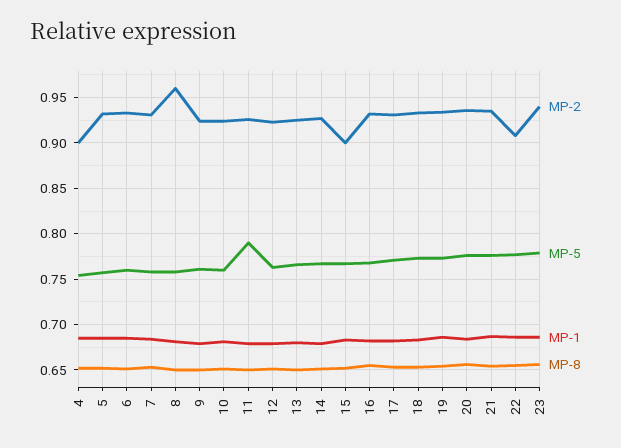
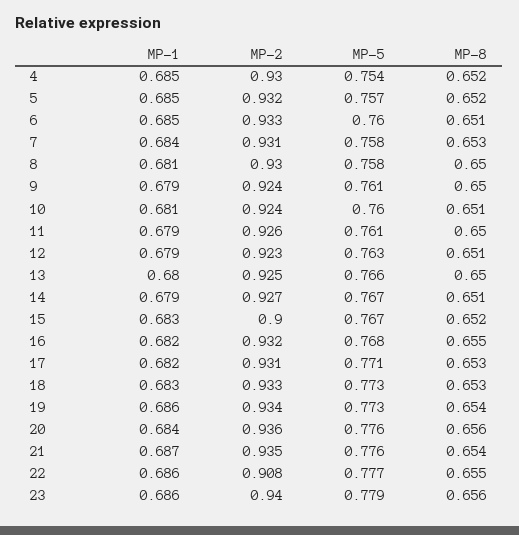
  {
    "MP-2": {
-     "4": 0.9,
+     "4": 0.93,
      "5": 0.932,
      "6": 0.933,
      "7": 0.931,
-     "8": 0.96,
+     "8": 0.93,
      "9": 0.924,
      "10": 0.924,
      "11": 0.926,
      "12": 0.923,
      "13": 0.925,
      "14": 0.927,
      "15": 0.9,
      "16": 0.932,
      "17": 0.931,
      "18": 0.933,
      "19": 0.934,
      "20": 0.936,
      "21": 0.935,
      "22": 0.908,
      "23": 0.94
    },
    "MP-5": {
      "4": 0.754,
      "5": 0.757,
      "6": 0.76,
      "7": 0.758,
      "8": 0.758,
      "9": 0.761,
      "10": 0.76,
-     "11": 0.79,
+     "11": 0.761,
      "12": 0.763,
      "13": 0.766,
      "14": 0.767,
      "15": 0.767,
      "16": 0.768,
      "17": 0.771,
      "18": 0.773,
      "19": 0.773,
      "20": 0.776,
      "21": 0.776,
      "22": 0.777,
      "23": 0.779
    },
    "MP-1": {
      "4": 0.685,
      "5": 0.685,
      "6": 0.685,
      "7": 0.684,
      "8": 0.681,
      "9": 0.679,
      "10": 0.681,
      "11": 0.679,
      "12": 0.679,
      "13": 0.68,
      "14": 0.679,
      "15": 0.683,
      "16": 0.682,
      "17": 0.682,
      "18": 0.683,
      "19": 0.686,
      "20": 0.684,
      "21": 0.687,
      "22": 0.686,
      "23": 0.686
    },
    "MP-8": {
      "4": 0.652,
      "5": 0.652,
      "6": 0.651,
      "7": 0.653,
      "8": 0.65,
      "9": 0.65,
      "10": 0.651,
      "11": 0.65,
      "12": 0.651,
      "13": 0.65,
      "14": 0.651,
      "15": 0.652,
      "16": 0.655,
      "17": 0.653,
      "18": 0.653,
      "19": 0.654,
      "20": 0.656,
      "21": 0.654,
      "22": 0.655,
      "23": 0.656
    }
  }

